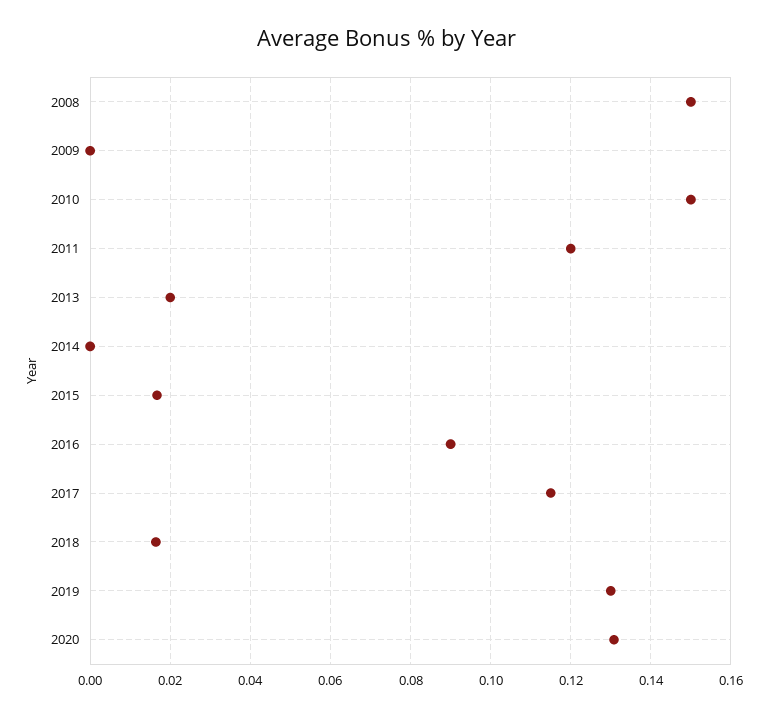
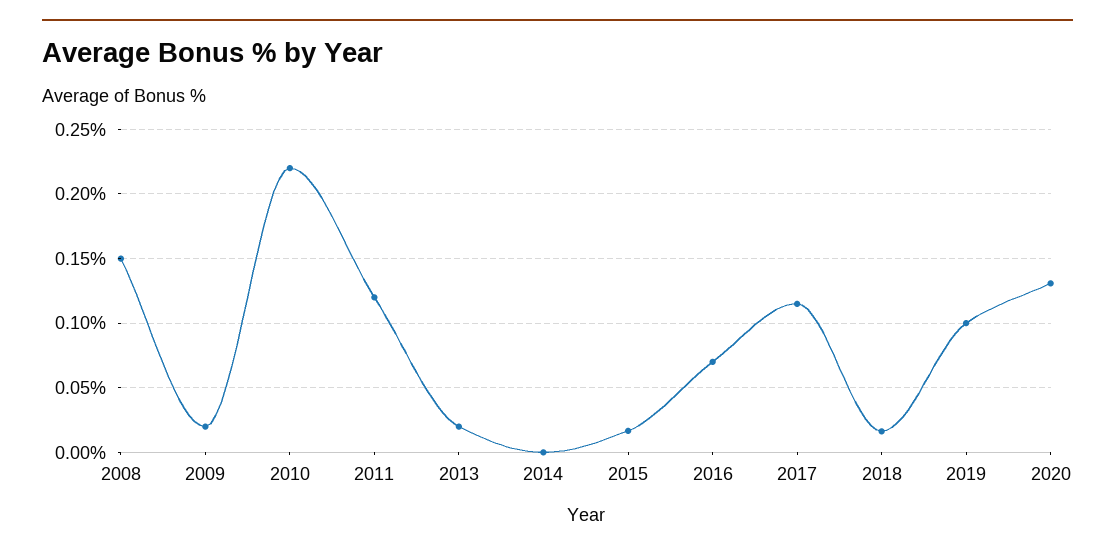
  {
    "2008": 0.15,
-   "2009": 0,
+   "2009": 0.02,
-   "2010": 0.15,
+   "2010": 0.22,
    "2011": 0.12,
    "2013": 0.02,
    "2014": 0,
    "2015": 0.016,
-   "2016": 0.09,
+   "2016": 0.07,
    "2017": 0.116,
    "2018": 0.016,
-   "2019": 0.13,
+   "2019": 0.1,
    "2020": 0.13
  }

